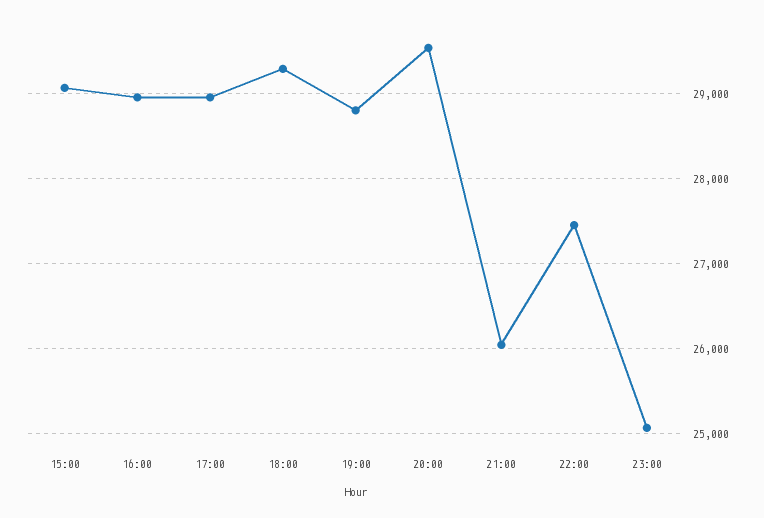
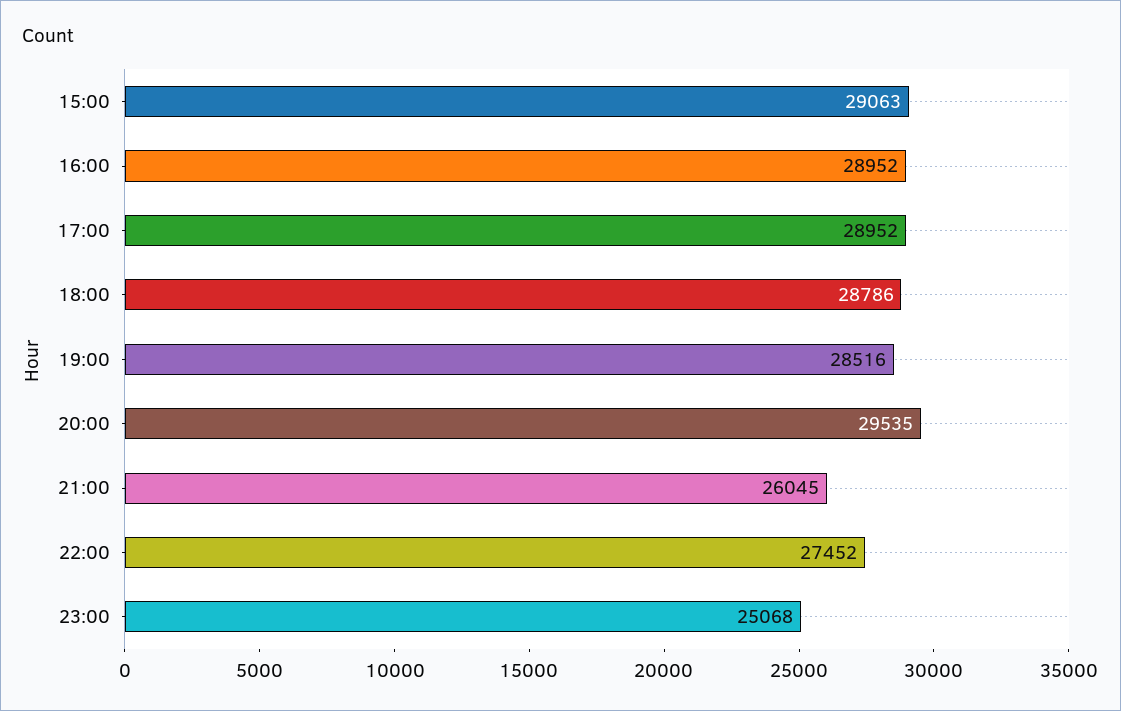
  {
    "15:00": 29063,
    "16:00": 28952,
    "17:00": 28952,
-   "18:00": 29300,
+   "18:00": 28786,
-   "19:00": 28800,
+   "19:00": 28516,
    "20:00": 29535,
    "21:00": 26045,
    "22:00": 27452,
    "23:00": 25068
  }

